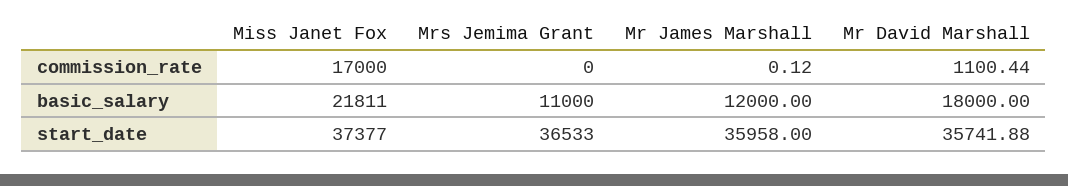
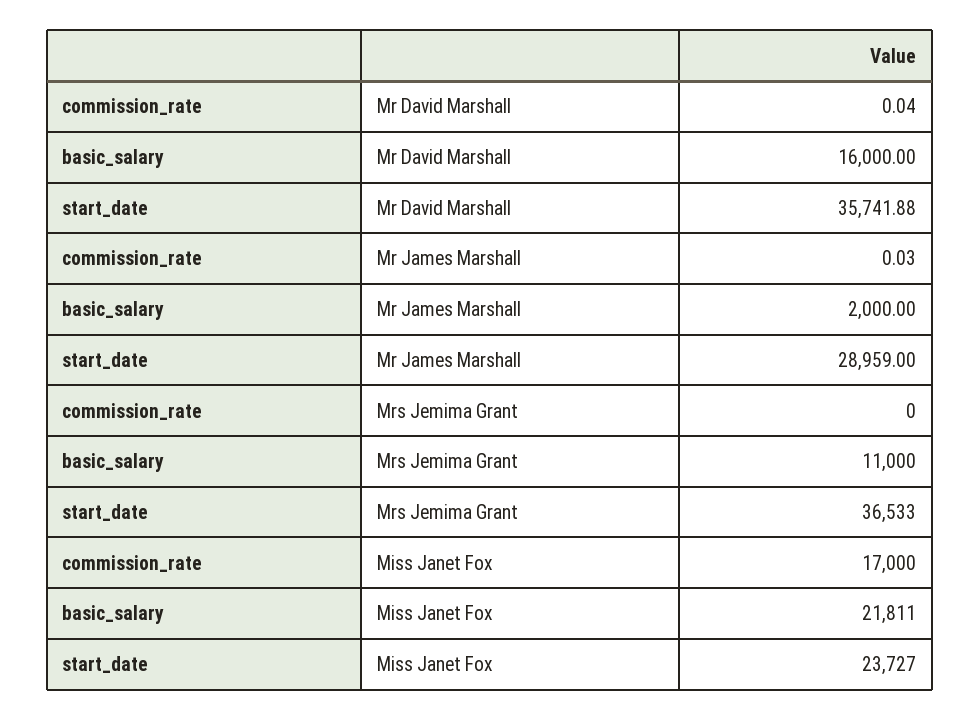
  {
    "Miss Janet Fox": {
      "commission_rate": 17000,
      "basic_salary": 21811,
-     "start_date": 37377
+     "start_date": 23727
    },
    "Mrs Jemima Grant": {
      "commission_rate": 0,
      "basic_salary": 11000,
      "start_date": 36533
    },
    "Mr James Marshall": {
-     "commission_rate": 0.12,
+     "commission_rate": 0.03,
-     "basic_salary": 12000,
+     "basic_salary": 2000,
-     "start_date": 35958
+     "start_date": 28959
    },
    "Mr David Marshall": {
-     "commission_rate": 1100.44,
+     "commission_rate": 0.04,
-     "basic_salary": 18000,
+     "basic_salary": 16000,
      "start_date": 35741.88
    }
  }

